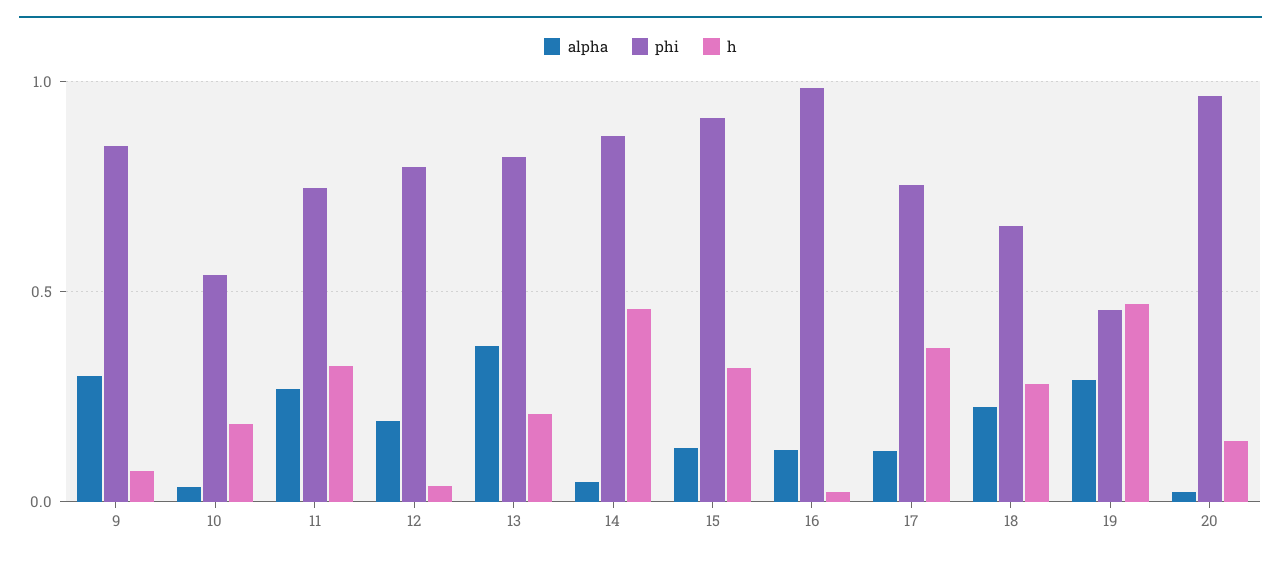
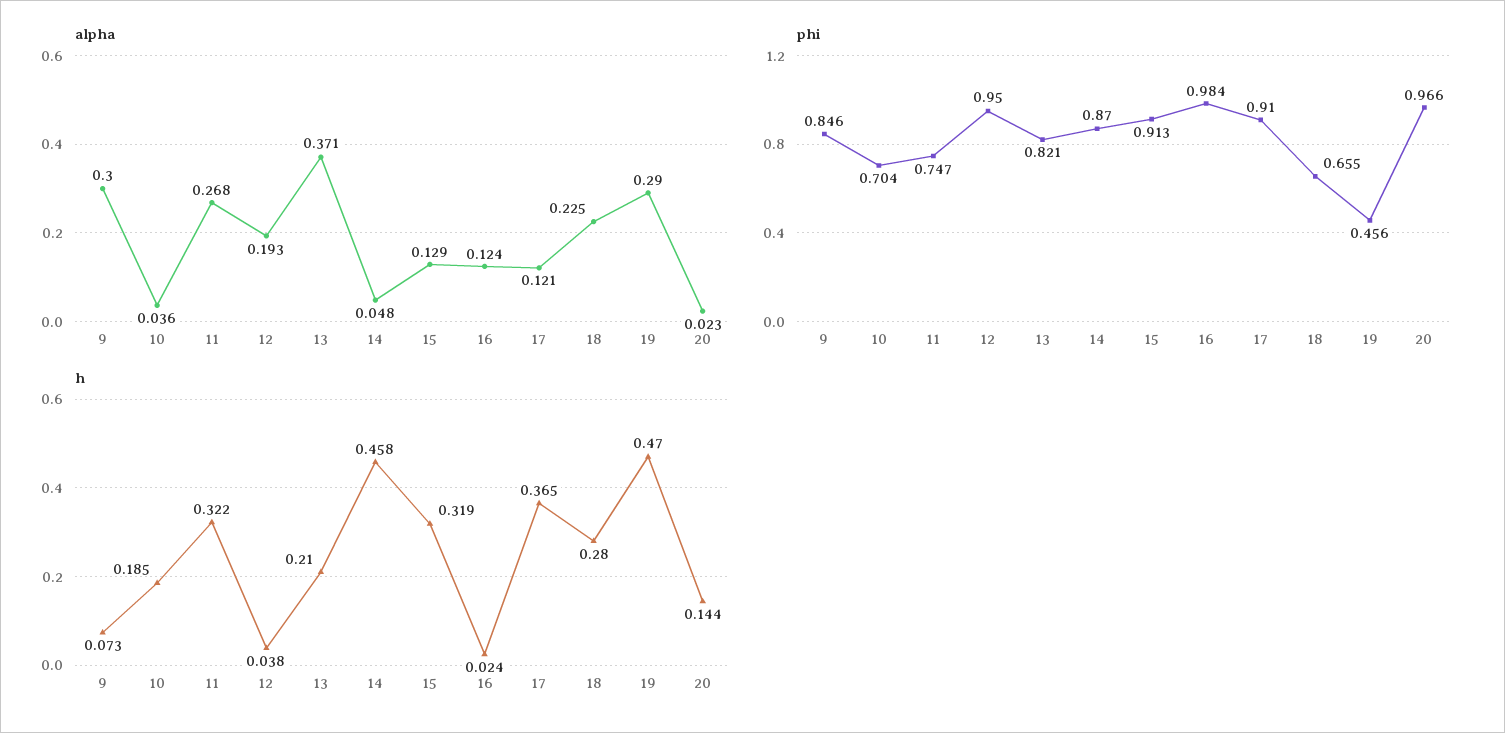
  {
    "alpha": {
      "9": 0.3,
      "10": 0.036,
      "11": 0.268,
      "12": 0.193,
      "13": 0.371,
      "14": 0.048,
      "15": 0.129,
      "16": 0.124,
      "17": 0.121,
      "18": 0.225,
      "19": 0.29,
      "20": 0.023
    },
    "phi": {
      "9": 0.846,
-     "10": 0.55,
+     "10": 0.704,
      "11": 0.747,
-     "12": 0.8,
+     "12": 0.95,
      "13": 0.821,
      "14": 0.87,
      "15": 0.913,
      "16": 0.984,
-     "17": 0.75,
+     "17": 0.91,
      "18": 0.655,
      "19": 0.456,
      "20": 0.966
    },
    "h": {
      "9": 0.073,
      "10": 0.185,
      "11": 0.322,
      "12": 0.038,
      "13": 0.21,
      "14": 0.458,
      "15": 0.319,
      "16": 0.024,
      "17": 0.365,
      "18": 0.28,
      "19": 0.47,
      "20": 0.144
    }
  }

